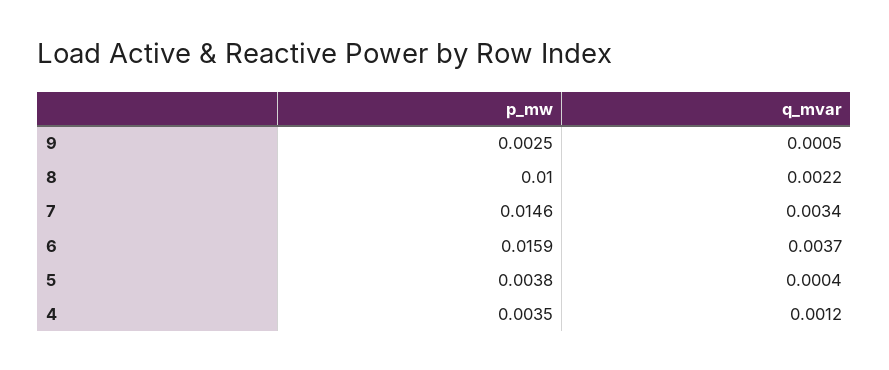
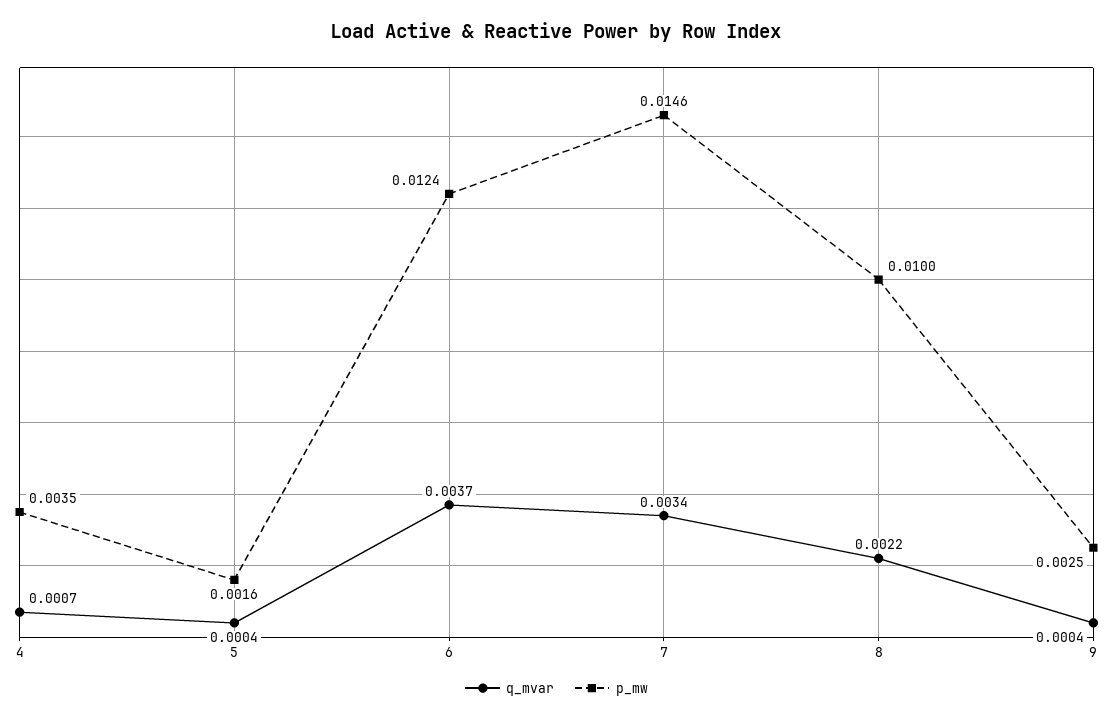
  {
    "p_mw": {
      "9": 0.0025,
      "8": 0.01,
      "7": 0.0146,
-     "6": 0.0159,
+     "6": 0.0124,
-     "5": 0.0038,
+     "5": 0.0016,
      "4": 0.0035
    },
    "q_mvar": {
-     "9": 0.0005,
+     "9": 0.0004,
      "8": 0.0022,
      "7": 0.0034,
      "6": 0.0037,
      "5": 0.0004,
-     "4": 0.0012
+     "4": 0.0007
    }
  }

